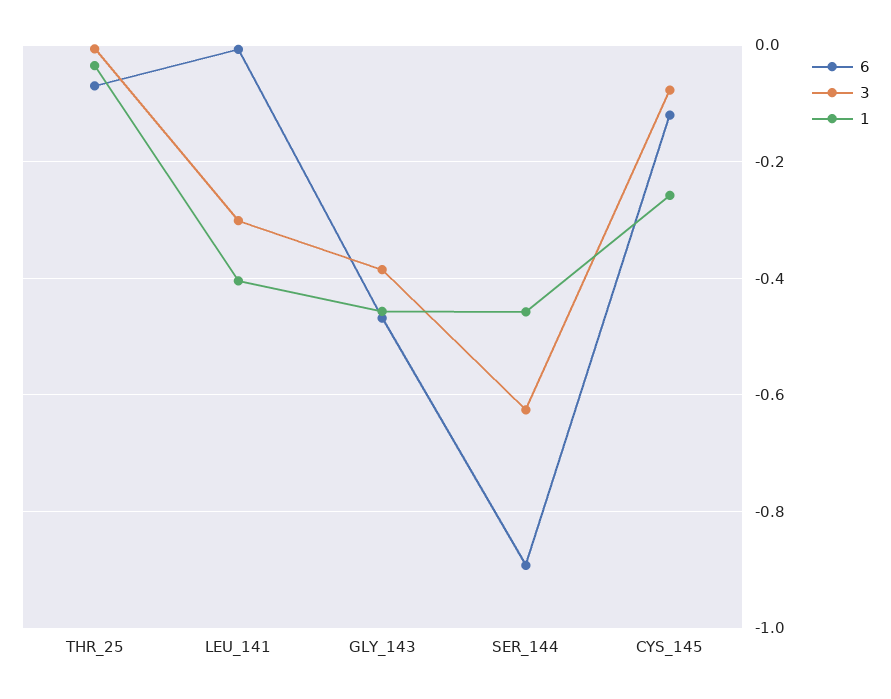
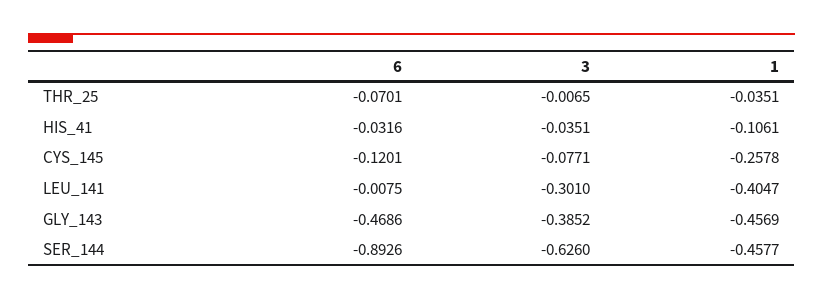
  {
    "6": {
      "THR_25": -0.0701,
      "LEU_141": -0.0075,
      "GLY_143": -0.4686,
      "SER_144": -0.8926,
-     "CYS_145": -0.1201
+     "CYS_145": -0.1201,
+     "HIS_41": -0.0316
    },
    "3": {
      "THR_25": -0.0065,
      "LEU_141": -0.301,
      "GLY_143": -0.3852,
      "SER_144": -0.626,
-     "CYS_145": -0.0771
+     "CYS_145": -0.0771,
+     "HIS_41": -0.0351
    },
    "1": {
      "THR_25": -0.0351,
      "LEU_141": -0.4047,
      "GLY_143": -0.4569,
      "SER_144": -0.4577,
-     "CYS_145": -0.2578
+     "CYS_145": -0.2578,
+     "HIS_41": -0.1061
    }
  }

